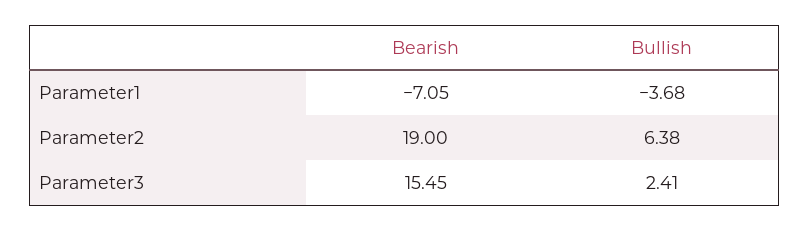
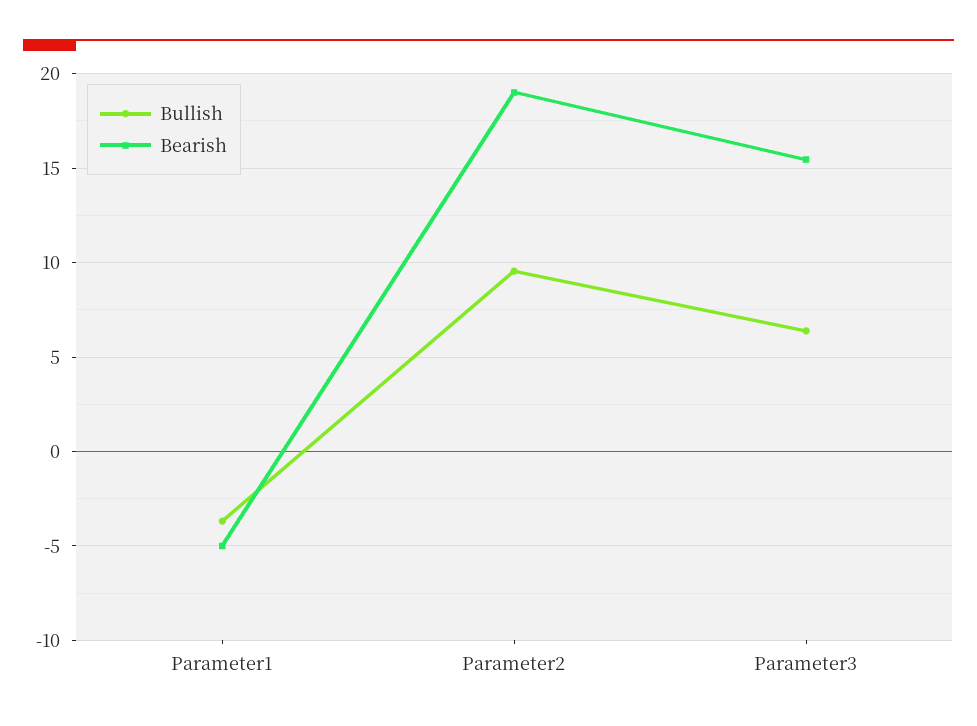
  {
    "Bearish": {
-     "Parameter1": -7.05,
+     "Parameter1": -5,
      "Parameter2": 19,
      "Parameter3": 15.45
    },
    "Bullish": {
      "Parameter1": -3.68,
-     "Parameter2": 6.38,
+     "Parameter2": 9.5,
-     "Parameter3": 2.41
+     "Parameter3": 6.5
    }
  }

